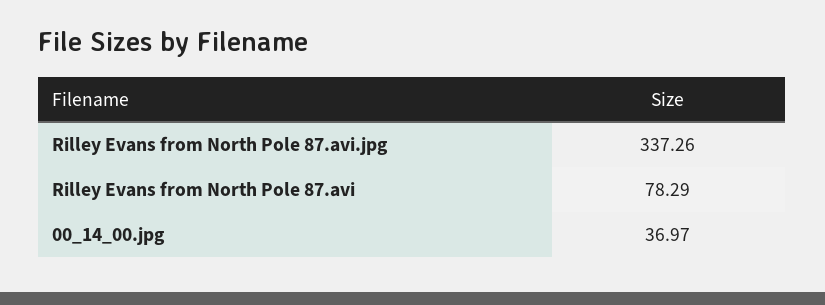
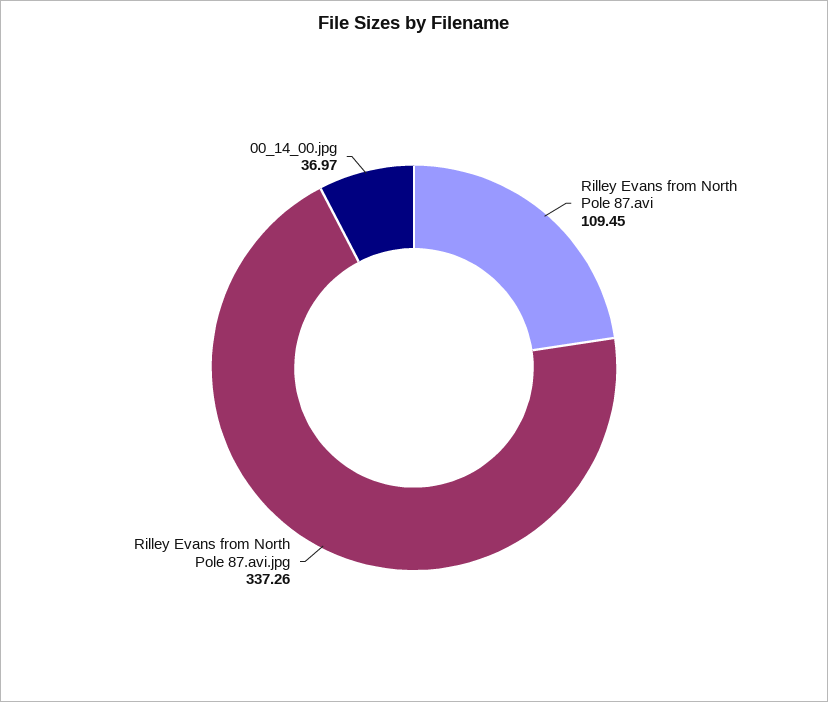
  {
    "Rilley Evans from North Pole 87.avi.jpg": 337.26,
-   "Rilley Evans from North Pole 87.avi": 78.29,
+   "Rilley Evans from North Pole 87.avi": 109.45,
    "00_14_00.jpg": 36.97
  }

